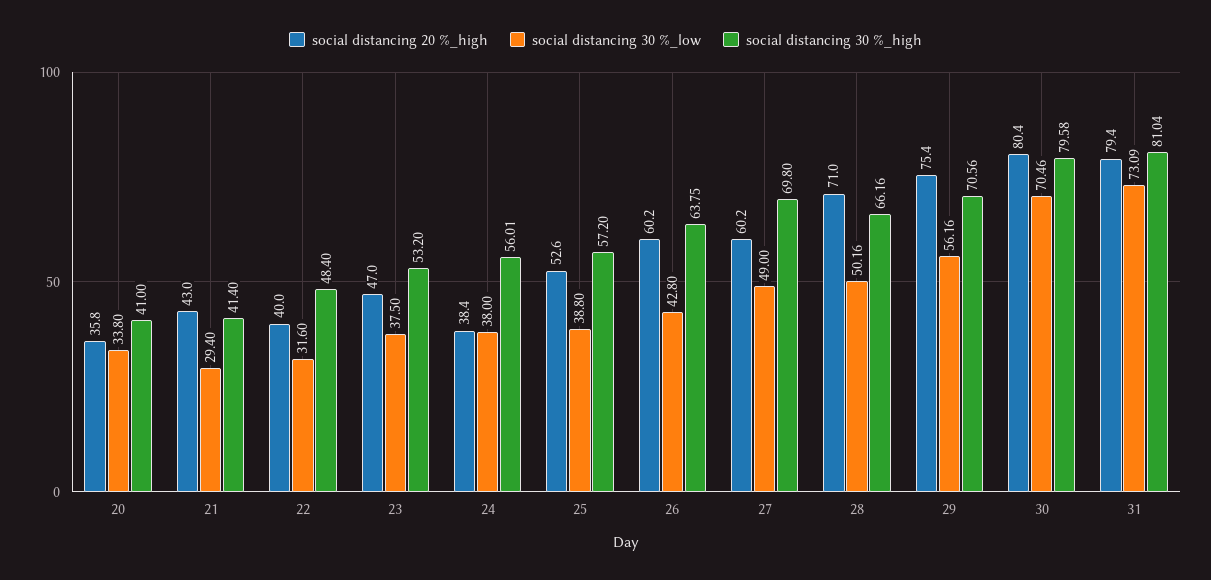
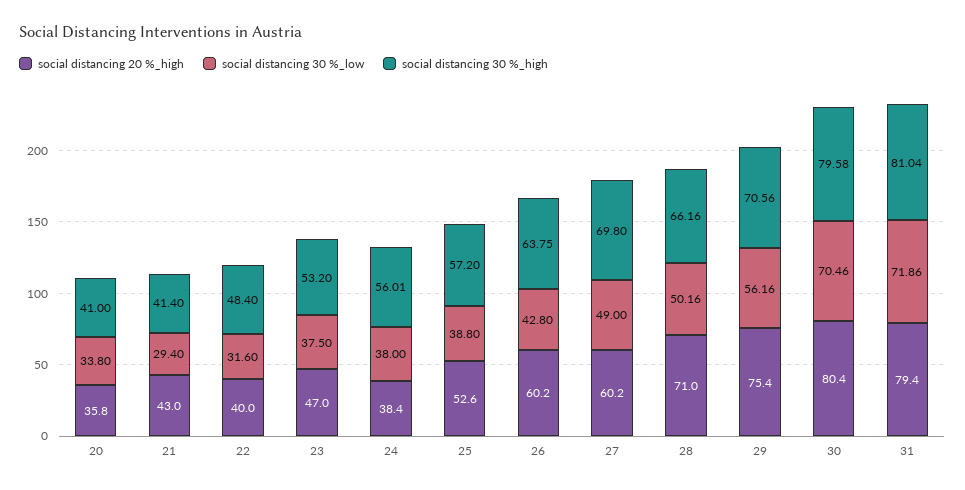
  {
    "social distancing 20 %_high": {
      "20": 35.8,
      "21": 43,
      "22": 40,
      "23": 47,
      "24": 38.4,
      "25": 52.6,
      "26": 60.2,
      "27": 60.2,
      "28": 71,
      "29": 75.4,
      "30": 80.4,
      "31": 79.4
    },
    "social distancing 30 %_low": {
      "20": 33.8,
      "21": 29.4,
      "22": 31.6,
      "23": 37.5,
      "24": 38,
      "25": 38.8,
      "26": 42.8,
      "27": 49,
      "28": 50.16,
      "29": 56.16,
      "30": 70.46,
-     "31": 73.09
+     "31": 71.86
    },
    "social distancing 30 %_high": {
      "20": 41,
      "21": 41.4,
      "22": 48.4,
      "23": 53.2,
      "24": 56.01,
      "25": 57.2,
      "26": 63.75,
      "27": 69.8,
      "28": 66.16,
      "29": 70.56,
      "30": 79.58,
      "31": 81.04
    }
  }

